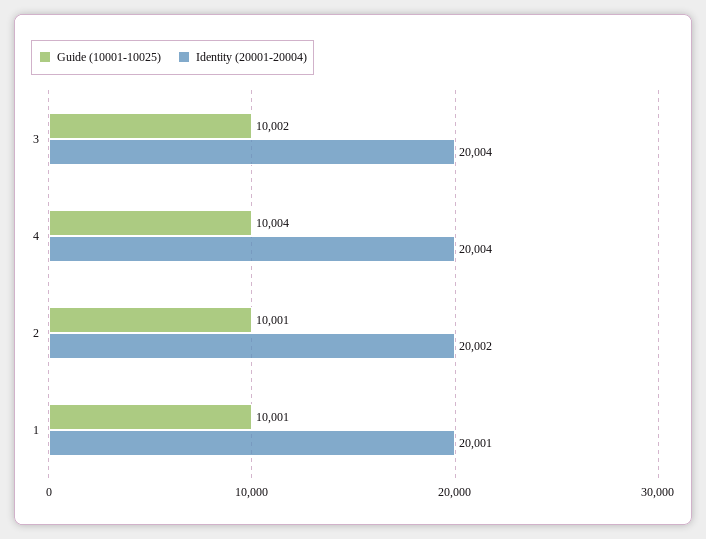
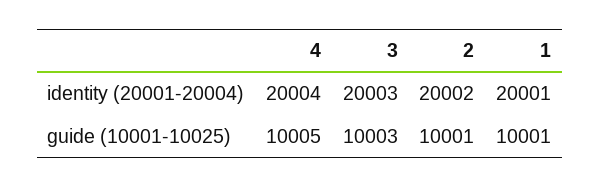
  {
    "Guide (10001-10025)": {
-     "3": 10002,
+     "3": 10003,
-     "4": 10004,
+     "4": 10005,
      "2": 10001,
      "1": 10001
    },
    "Identity (20001-20004)": {
-     "3": 20004,
+     "3": 20003,
      "4": 20004,
      "2": 20002,
      "1": 20001
    }
  }

